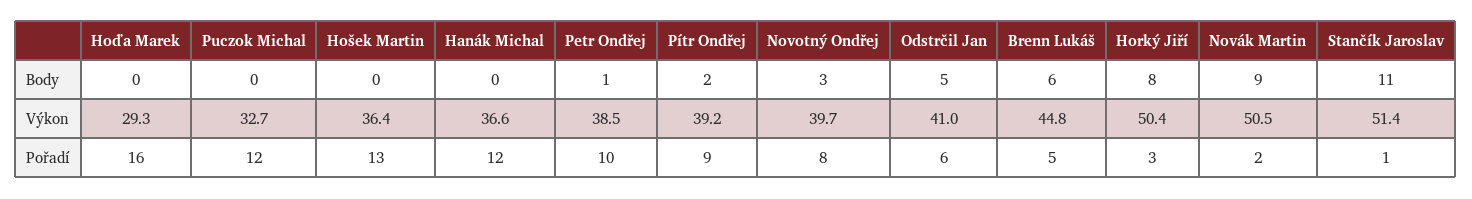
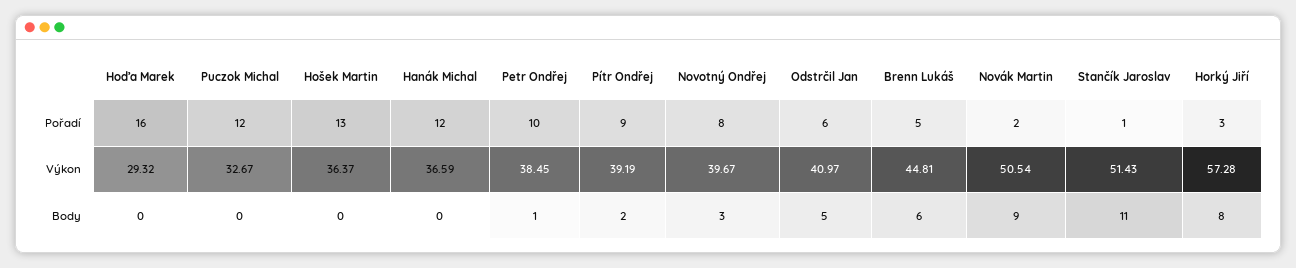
  {
    "Hoďa Marek": {
      "Body": 0,
      "Výkon": 29.32,
      "Pořadí": 16
    },
    "Puczok Michal": {
      "Body": 0,
      "Výkon": 32.67,
      "Pořadí": 12
    },
    "Hošek Martin": {
      "Body": 0,
      "Výkon": 36.37,
      "Pořadí": 13
    },
    "Hanák Michal": {
      "Body": 0,
      "Výkon": 36.59,
      "Pořadí": 12
    },
    "Petr Ondřej": {
      "Body": 1,
      "Výkon": 38.45,
      "Pořadí": 10
    },
    "Pítr Ondřej": {
      "Body": 2,
      "Výkon": 39.19,
      "Pořadí": 9
    },
    "Novotný Ondřej": {
      "Body": 3,
      "Výkon": 39.67,
      "Pořadí": 8
    },
    "Odstrčil Jan": {
      "Body": 5,
      "Výkon": 40.97,
      "Pořadí": 6
    },
    "Brenn Lukáš": {
      "Body": 6,
      "Výkon": 44.81,
      "Pořadí": 5
    },
    "Horký Jiří": {
      "Body": 8,
-     "Výkon": 50.4,
+     "Výkon": 57.28,
      "Pořadí": 3
    },
    "Novák Martin": {
      "Body": 9,
      "Výkon": 50.54,
      "Pořadí": 2
    },
    "Stančík Jaroslav": {
      "Body": 11,
      "Výkon": 51.43,
      "Pořadí": 1
    }
  }

